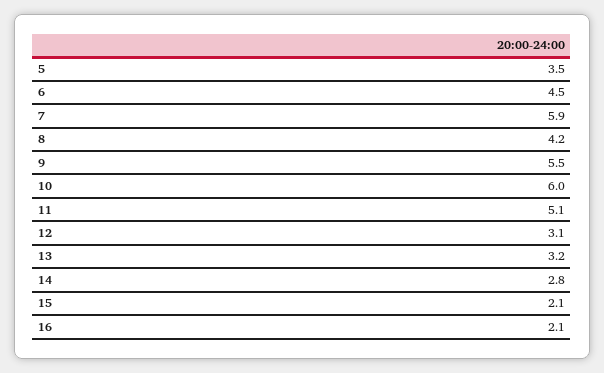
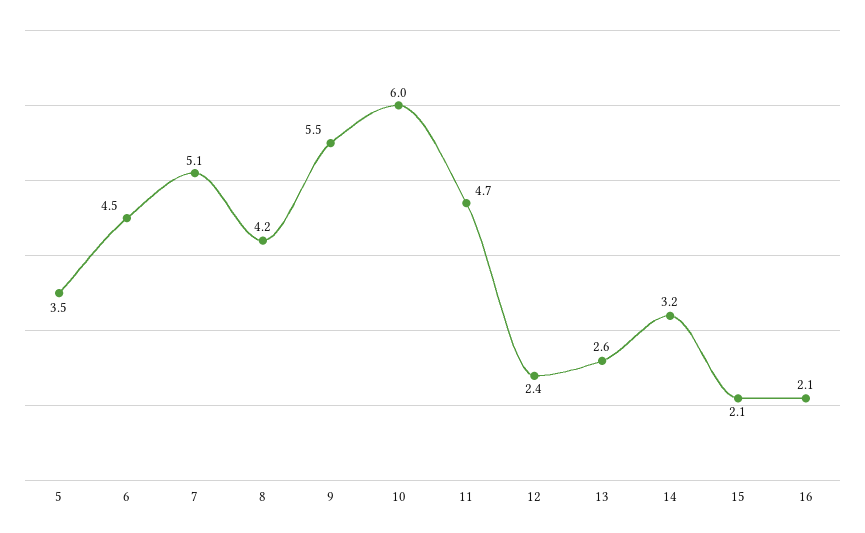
  {
    "5": 3.5,
    "6": 4.5,
-   "7": 5.9,
+   "7": 5.1,
    "8": 4.2,
    "9": 5.5,
    "10": 6,
-   "11": 5.1,
+   "11": 4.7,
-   "12": 3.1,
+   "12": 2.4,
-   "13": 3.2,
+   "13": 2.6,
-   "14": 2.8,
+   "14": 3.2,
    "15": 2.1,
    "16": 2.1
  }

